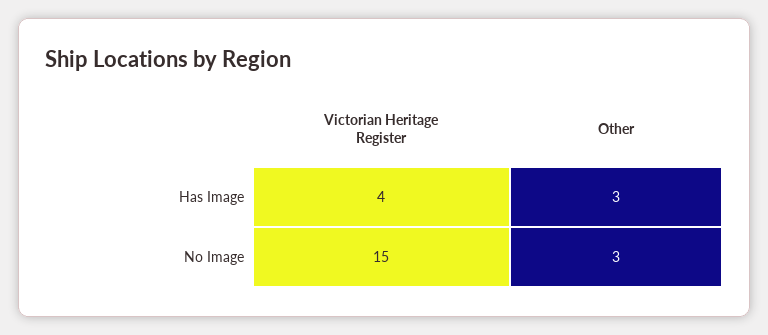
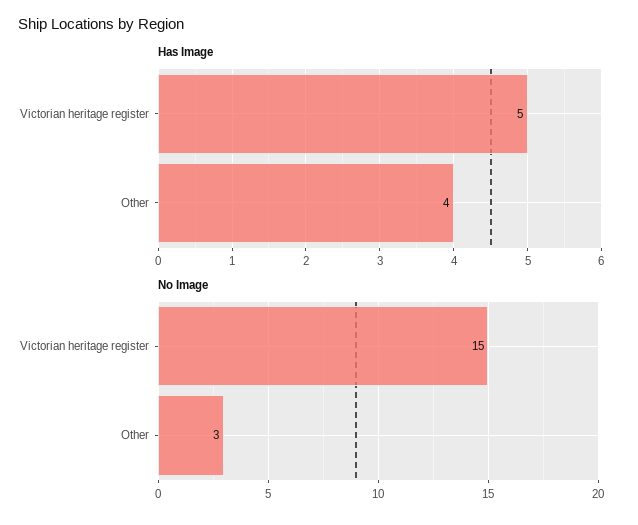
  {
    "Has Image": {
-     "Victorian Heritage Register": 4,
+     "Victorian Heritage Register": 5,
-     "Other": 3
+     "Other": 4
    },
    "No Image": {
      "Victorian Heritage Register": 15,
      "Other": 3
    }
  }

